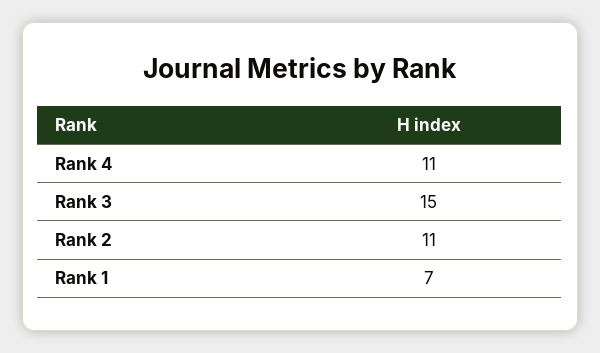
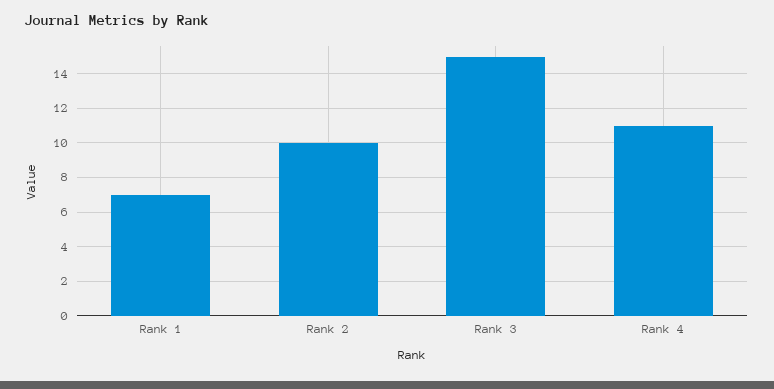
  {
    "Rank 4": 11,
    "Rank 3": 15,
-   "Rank 2": 11,
+   "Rank 2": 10,
    "Rank 1": 7
  }

